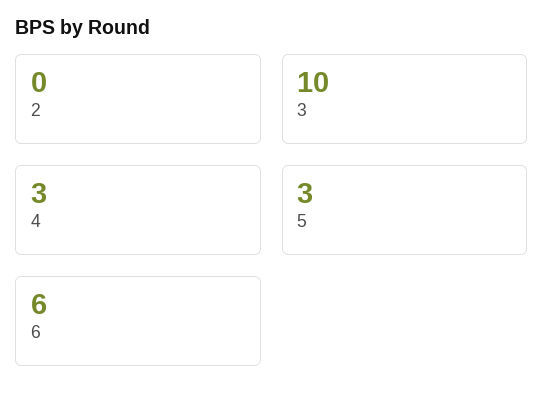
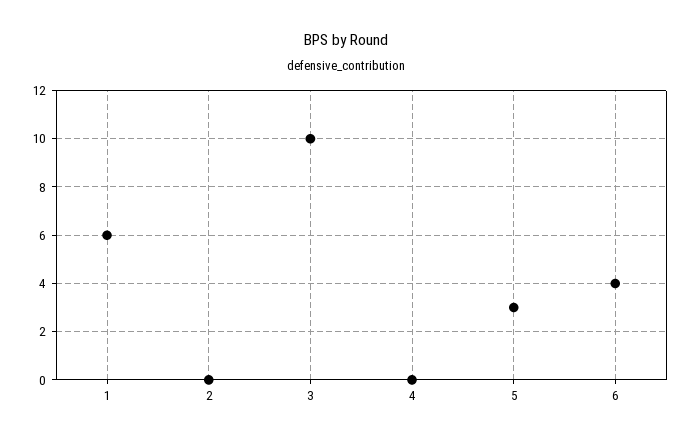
  {
    "2": 0,
    "3": 10,
-   "4": 3,
+   "4": 0,
    "5": 3,
-   "6": 6
+   "6": 4,
+   "1": 6
  }

